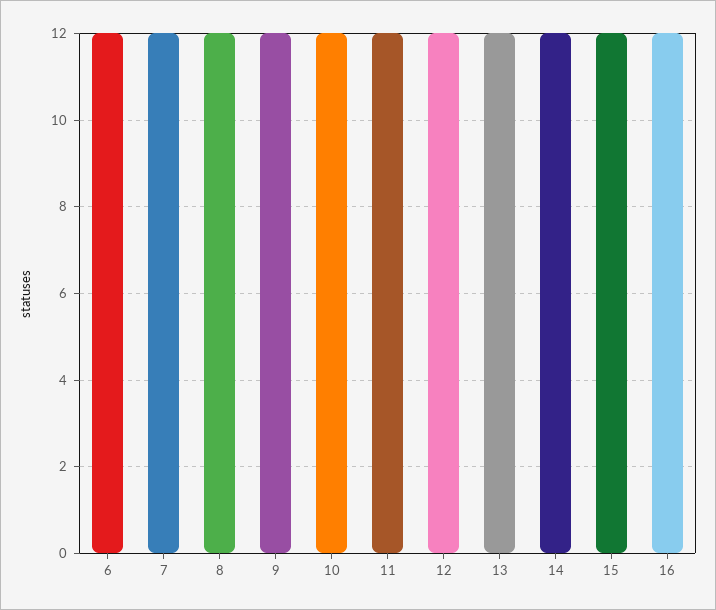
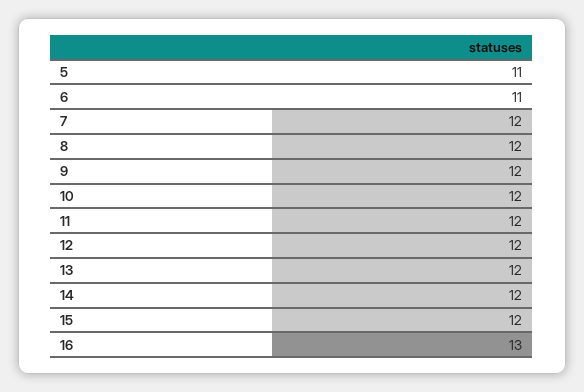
  {
-   "6": 12,
+   "6": 11,
    "7": 12,
    "8": 12,
    "9": 12,
    "10": 12,
    "11": 12,
    "12": 12,
    "13": 12,
    "14": 12,
    "15": 12,
-   "16": 12
+   "16": 13,
+   "5": 11
  }

